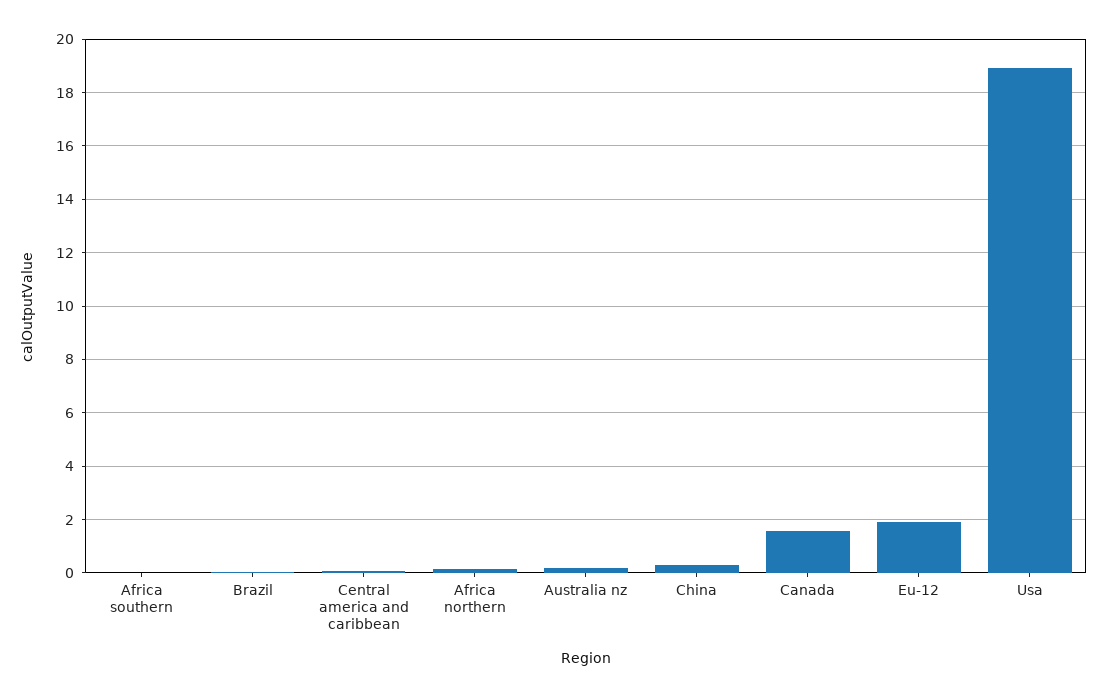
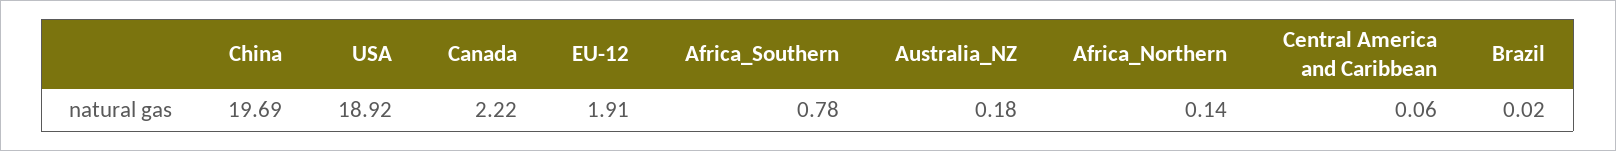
  {
-   "Africa southern": 0,
+   "Africa southern": 0.78,
    "Brazil": 0.02,
    "Central america and caribbean": 0.06,
    "Africa northern": 0.14,
    "Australia nz": 0.18,
-   "China": 0.25,
+   "China": 19.69,
-   "Canada": 1.5,
+   "Canada": 2.22,
    "Eu-12": 1.91,
    "Usa": 18.92
  }

